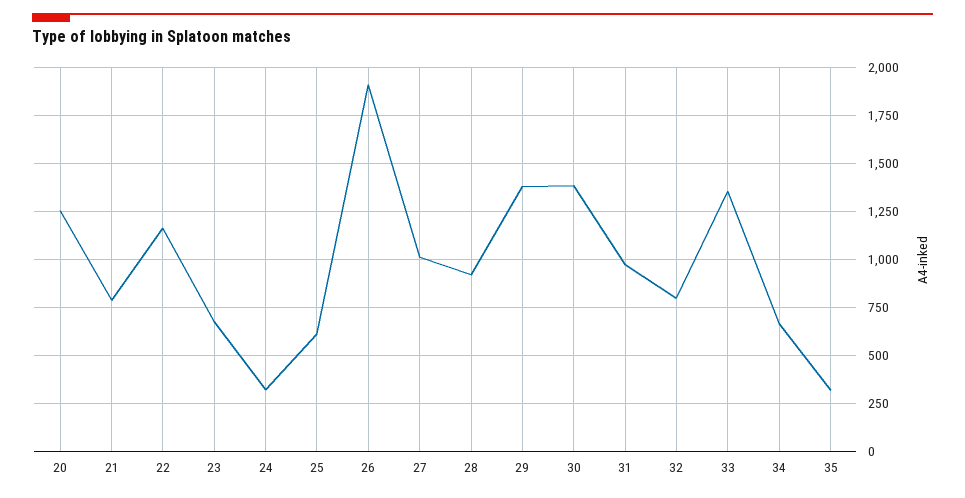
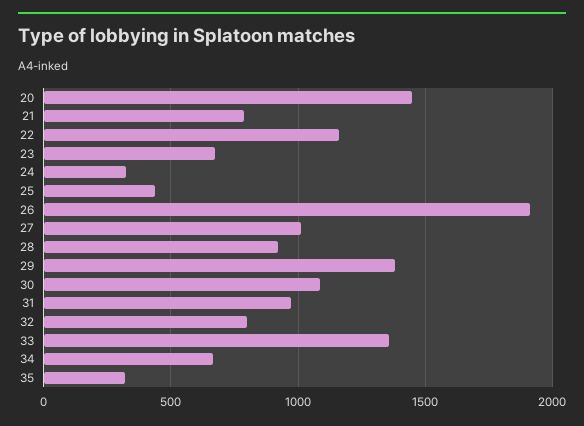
  {
-   "20": 1250,
+   "20": 1450,
    "21": 800,
    "22": 1150,
    "23": 700,
    "24": 300,
-   "25": 600,
+   "25": 450,
    "26": 1900,
    "27": 1000,
    "28": 900,
    "29": 1400,
-   "30": 1400,
+   "30": 1100,
    "31": 950,
    "32": 800,
    "33": 1350,
    "34": 650,
    "35": 300
  }

